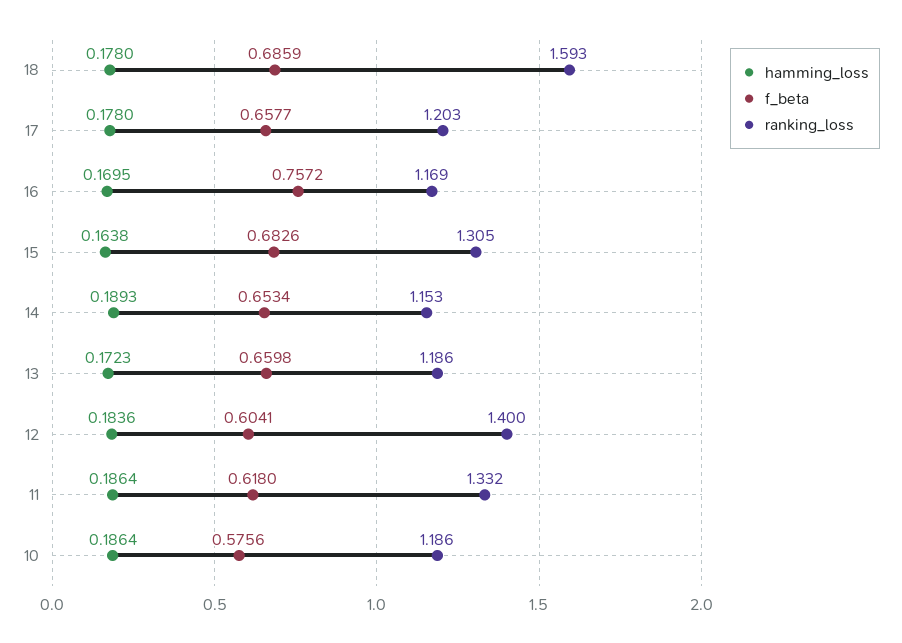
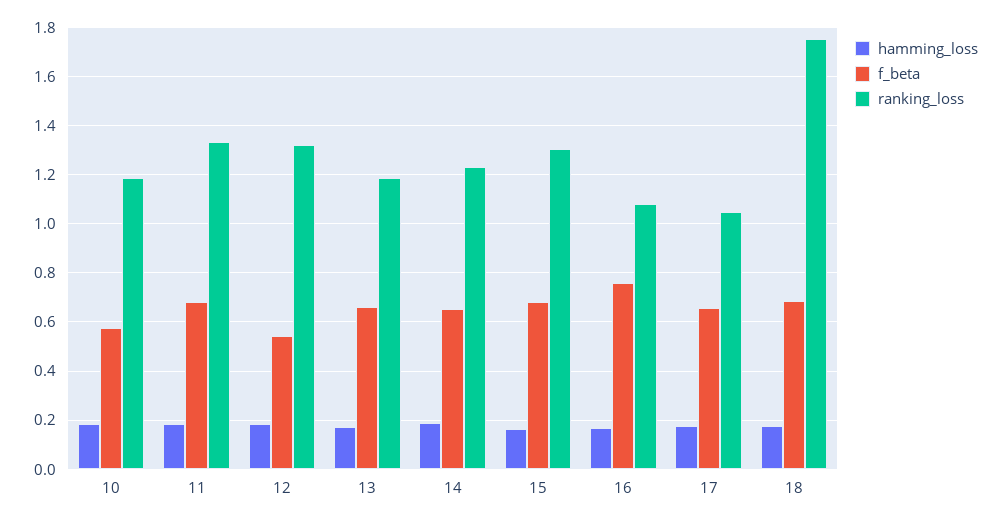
  {
    "hamming_loss": {
      "18": 0.178,
      "17": 0.178,
      "16": 0.1695,
      "15": 0.1638,
      "14": 0.1893,
      "13": 0.1723,
      "12": 0.1836,
      "11": 0.1864,
      "10": 0.1864
    },
    "f_beta": {
      "18": 0.6859,
      "17": 0.6577,
      "16": 0.7572,
      "15": 0.6826,
      "14": 0.6534,
      "13": 0.6598,
-     "12": 0.6041,
+     "12": 0.55,
-     "11": 0.618,
+     "11": 0.675,
      "10": 0.5756
    },
    "ranking_loss": {
-     "18": 1.593,
+     "18": 1.75,
-     "17": 1.203,
+     "17": 1.05,
-     "16": 1.169,
+     "16": 1.075,
      "15": 1.305,
-     "14": 1.153,
+     "14": 1.225,
      "13": 1.186,
-     "12": 1.4,
+     "12": 1.325,
      "11": 1.332,
      "10": 1.186
    }
  }

